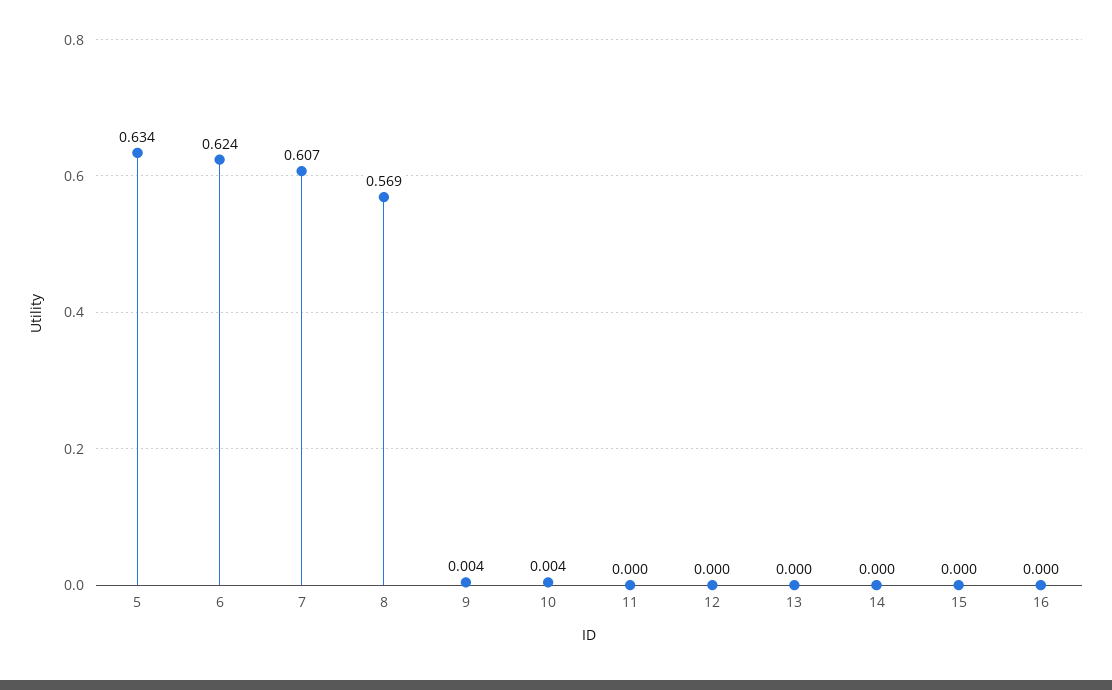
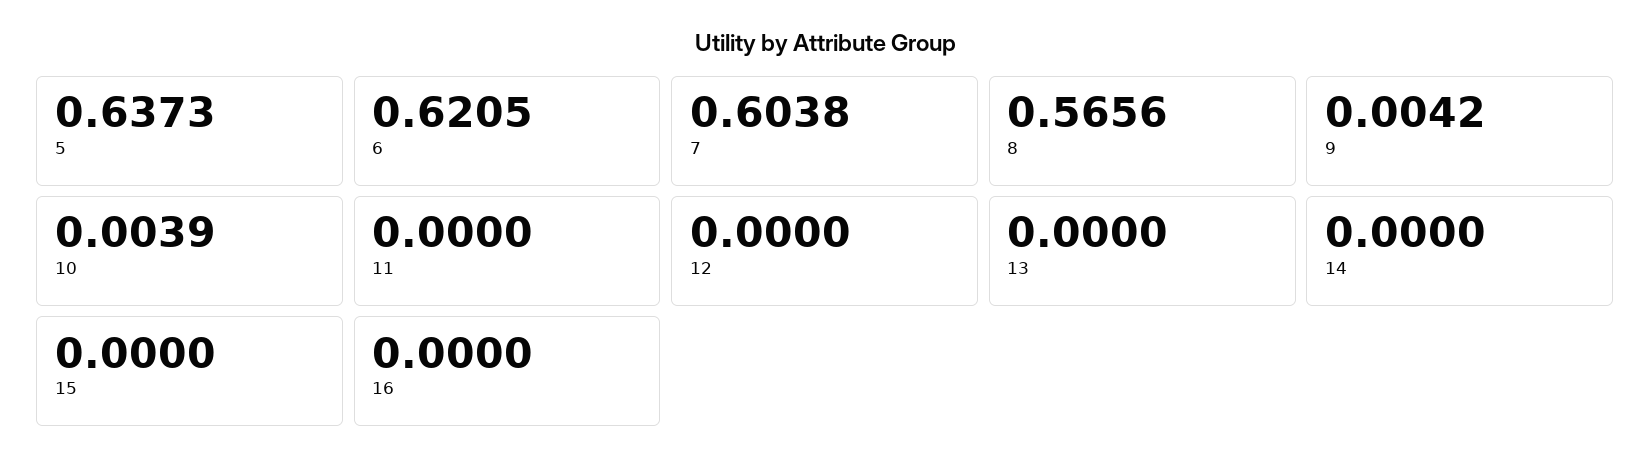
  {
-   "5": 0.634,
+   "5": 0.6373,
-   "6": 0.624,
+   "6": 0.6205,
-   "7": 0.607,
+   "7": 0.6038,
-   "8": 0.569,
+   "8": 0.5656,
    "9": 0.0042,
    "10": 0.0039,
    "11": 0,
    "12": 0,
    "13": 0,
    "14": 0,
    "15": 0,
    "16": 0
  }

